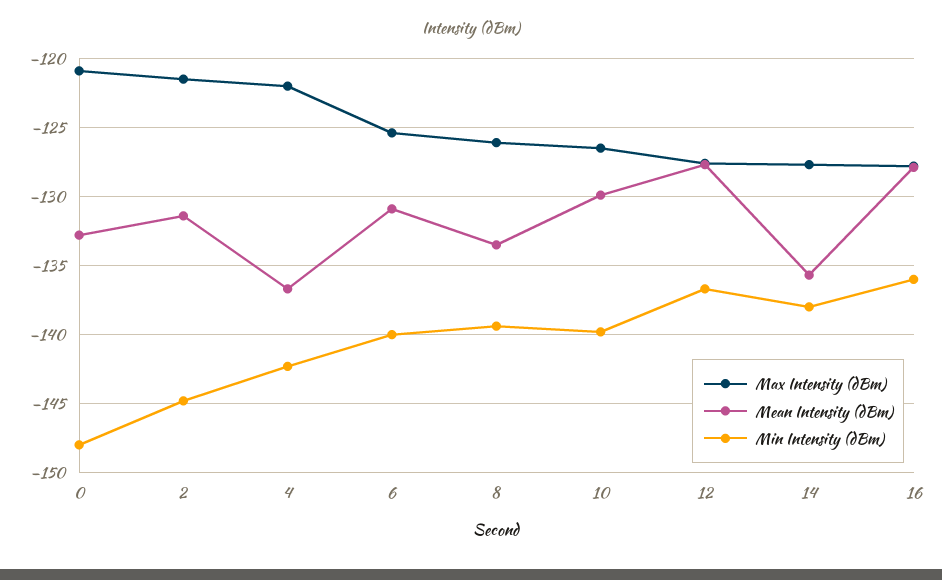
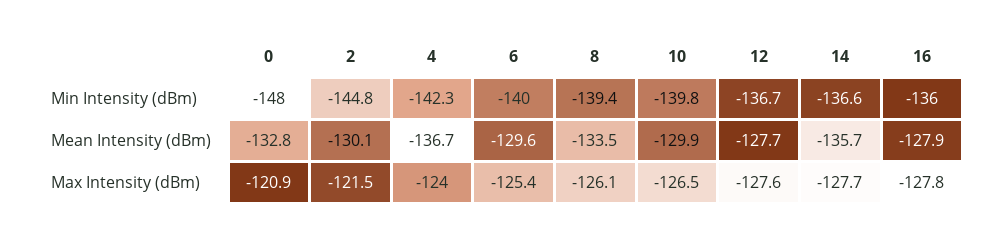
  {
    "Max Intensity (dBm)": {
      "0": -120.9,
      "2": -121.5,
-     "4": -122,
+     "4": -124,
      "6": -125.4,
      "8": -126.1,
      "10": -126.5,
      "12": -127.6,
      "14": -127.7,
      "16": -127.8
    },
    "Mean Intensity (dBm)": {
      "0": -132.8,
-     "2": -131.5,
+     "2": -130.1,
      "4": -136.7,
-     "6": -131,
+     "6": -129.6,
      "8": -133.5,
      "10": -129.9,
      "12": -127.7,
      "14": -135.7,
      "16": -127.9
    },
    "Min Intensity (dBm)": {
      "0": -148,
      "2": -144.8,
      "4": -142.3,
      "6": -140,
      "8": -139.4,
      "10": -139.8,
      "12": -136.7,
-     "14": -138,
+     "14": -136.6,
      "16": -136
    }
  }

